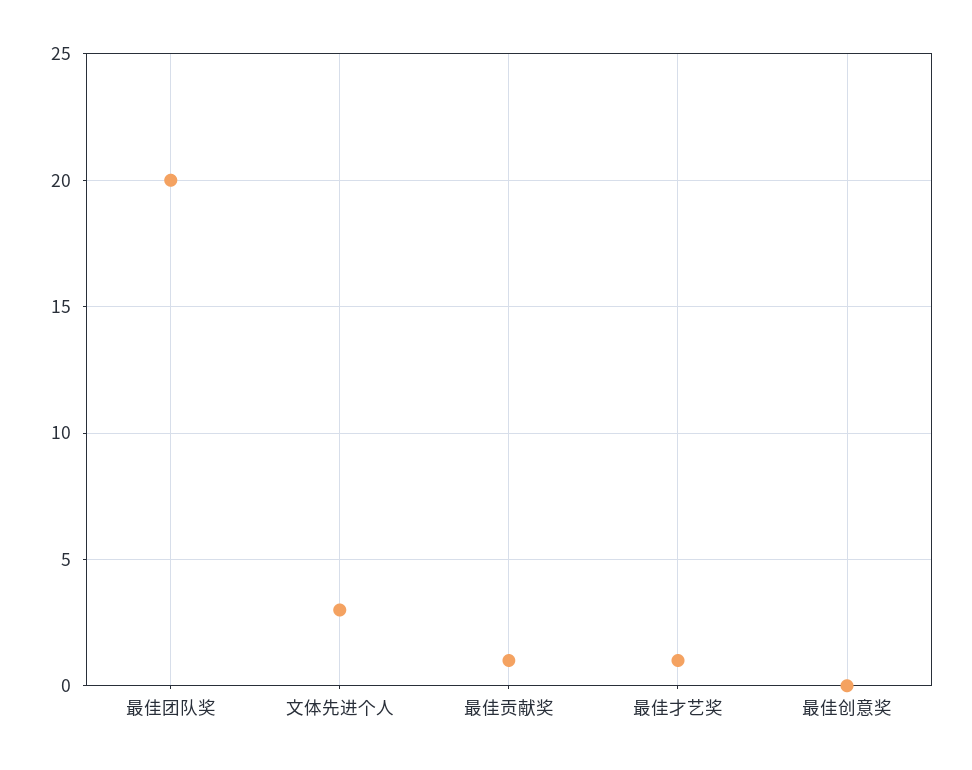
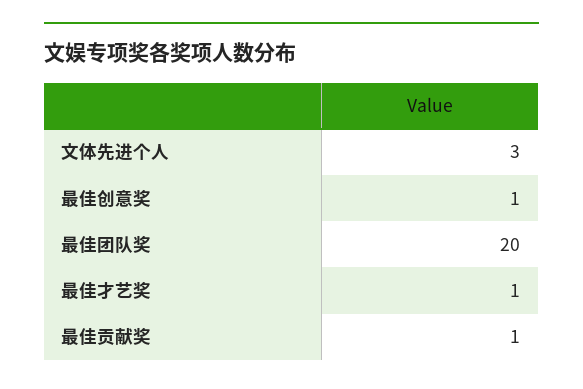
  {
    "最佳团队奖": 20,
    "文体先进个人": 3,
    "最佳贡献奖": 1,
    "最佳才艺奖": 1,
-   "最佳创意奖": 0
+   "最佳创意奖": 1
  }

